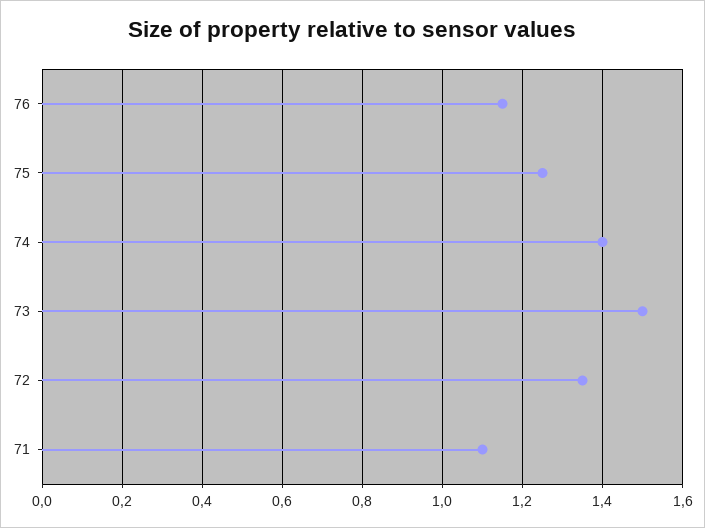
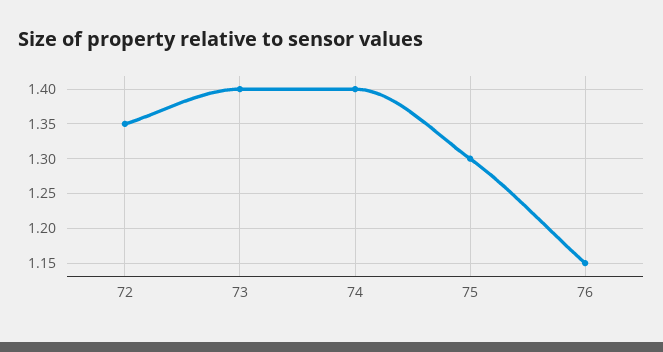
  {
    "76": 1.15,
-   "75": 1.25,
+   "75": 1.3,
    "74": 1.4,
-   "73": 1.5,
+   "73": 1.4,
-   "72": 1.35,
+   "72": 1.35
-   "71": 1.1
  }

